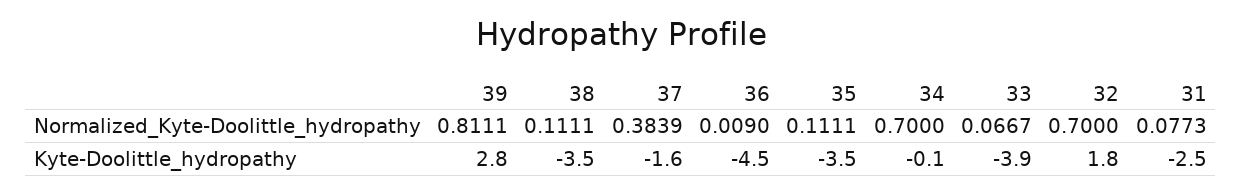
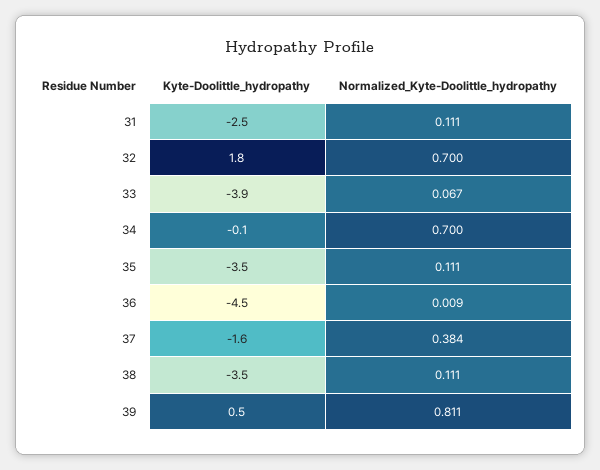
  {
    "39": {
      "Normalized_Kyte-Doolittle_hydropathy": 0.8111,
-     "Kyte-Doolittle_hydropathy": 2.8
+     "Kyte-Doolittle_hydropathy": 0.5
    },
    "38": {
      "Normalized_Kyte-Doolittle_hydropathy": 0.1111,
      "Kyte-Doolittle_hydropathy": -3.5
    },
    "37": {
      "Normalized_Kyte-Doolittle_hydropathy": 0.3839,
      "Kyte-Doolittle_hydropathy": -1.6
    },
    "36": {
      "Normalized_Kyte-Doolittle_hydropathy": 0.009,
      "Kyte-Doolittle_hydropathy": -4.5
    },
    "35": {
      "Normalized_Kyte-Doolittle_hydropathy": 0.1111,
      "Kyte-Doolittle_hydropathy": -3.5
    },
    "34": {
      "Normalized_Kyte-Doolittle_hydropathy": 0.7,
      "Kyte-Doolittle_hydropathy": -0.1
    },
    "33": {
      "Normalized_Kyte-Doolittle_hydropathy": 0.0667,
      "Kyte-Doolittle_hydropathy": -3.9
    },
    "32": {
      "Normalized_Kyte-Doolittle_hydropathy": 0.7,
      "Kyte-Doolittle_hydropathy": 1.8
    },
    "31": {
-     "Normalized_Kyte-Doolittle_hydropathy": 0.0773,
+     "Normalized_Kyte-Doolittle_hydropathy": 0.111,
      "Kyte-Doolittle_hydropathy": -2.5
    }
  }

